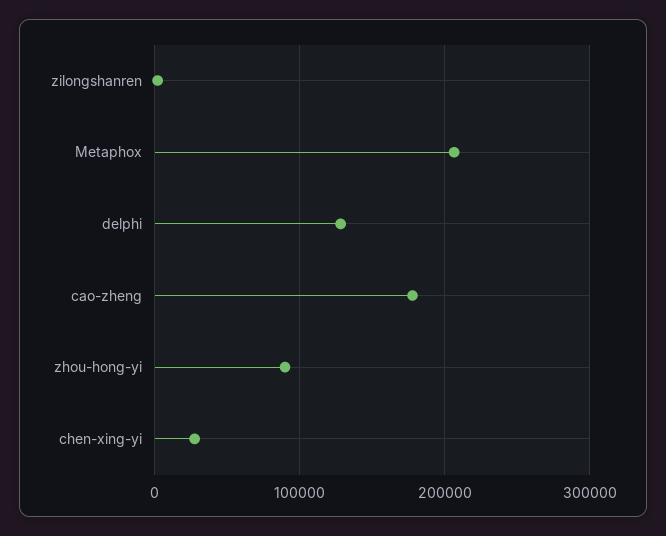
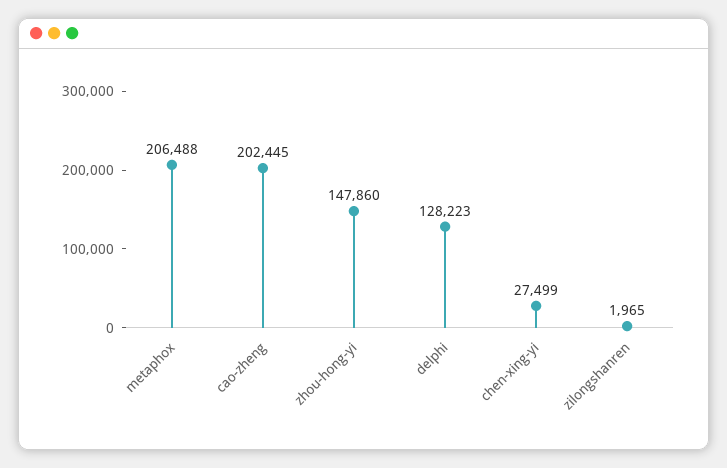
  {
    "zilongshanren": 1965,
    "Metaphox": 206488,
    "delphi": 128223,
-   "cao-zheng": 180000,
+   "cao-zheng": 202445,
-   "zhou-hong-yi": 90000,
+   "zhou-hong-yi": 147860,
    "chen-xing-yi": 27499
  }

